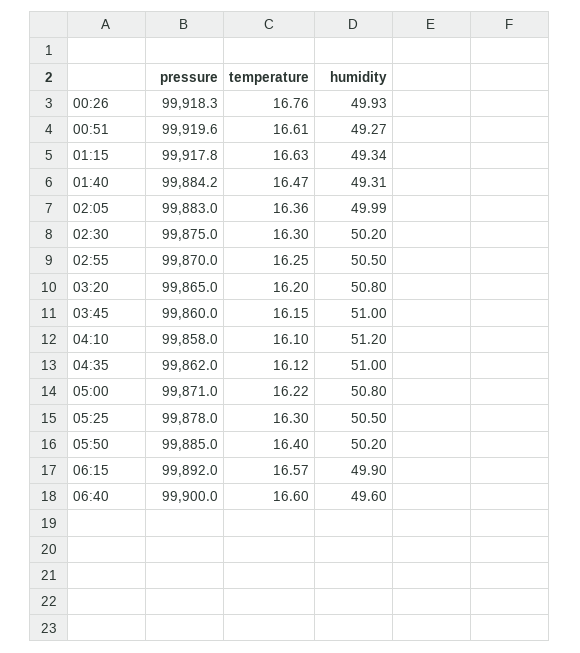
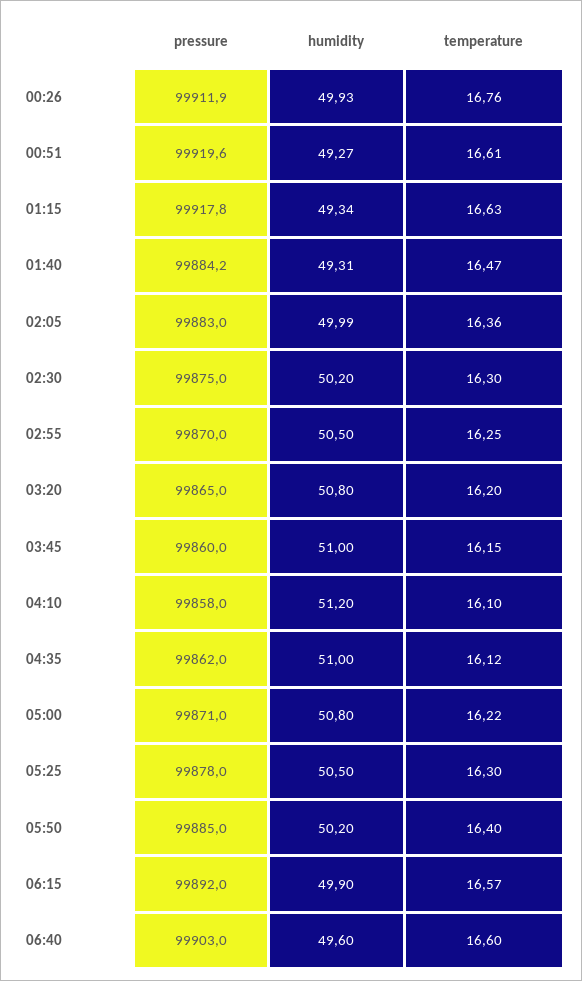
  {
    "pressure": {
-     "00:26": 99918.3,
+     "00:26": 99911.9,
      "00:51": 99919.6,
      "01:15": 99917.8,
      "01:40": 99884.2,
      "02:05": 99883,
      "02:30": 99875,
      "02:55": 99870,
      "03:20": 99865,
      "03:45": 99860,
      "04:10": 99858,
      "04:35": 99862,
      "05:00": 99871,
      "05:25": 99878,
      "05:50": 99885,
      "06:15": 99892,
-     "06:40": 99900
+     "06:40": 99903
    },
    "temperature": {
      "00:26": 16.76,
      "00:51": 16.61,
      "01:15": 16.63,
      "01:40": 16.47,
      "02:05": 16.36,
      "02:30": 16.3,
      "02:55": 16.25,
      "03:20": 16.2,
      "03:45": 16.15,
      "04:10": 16.1,
      "04:35": 16.12,
      "05:00": 16.22,
      "05:25": 16.3,
      "05:50": 16.4,
      "06:15": 16.57,
      "06:40": 16.6
    },
    "humidity": {
      "00:26": 49.93,
      "00:51": 49.27,
      "01:15": 49.34,
      "01:40": 49.31,
      "02:05": 49.99,
      "02:30": 50.2,
      "02:55": 50.5,
      "03:20": 50.8,
      "03:45": 51,
      "04:10": 51.2,
      "04:35": 51,
      "05:00": 50.8,
      "05:25": 50.5,
      "05:50": 50.2,
      "06:15": 49.9,
      "06:40": 49.6
    }
  }

